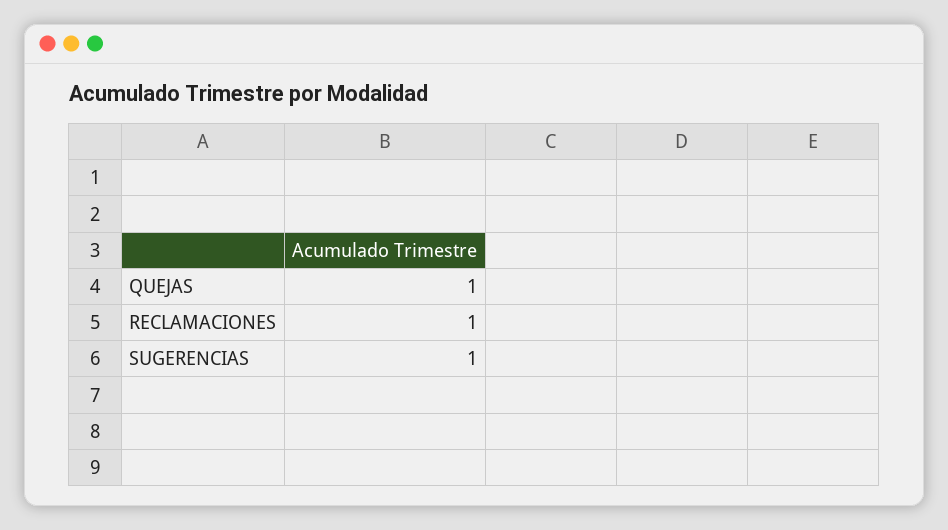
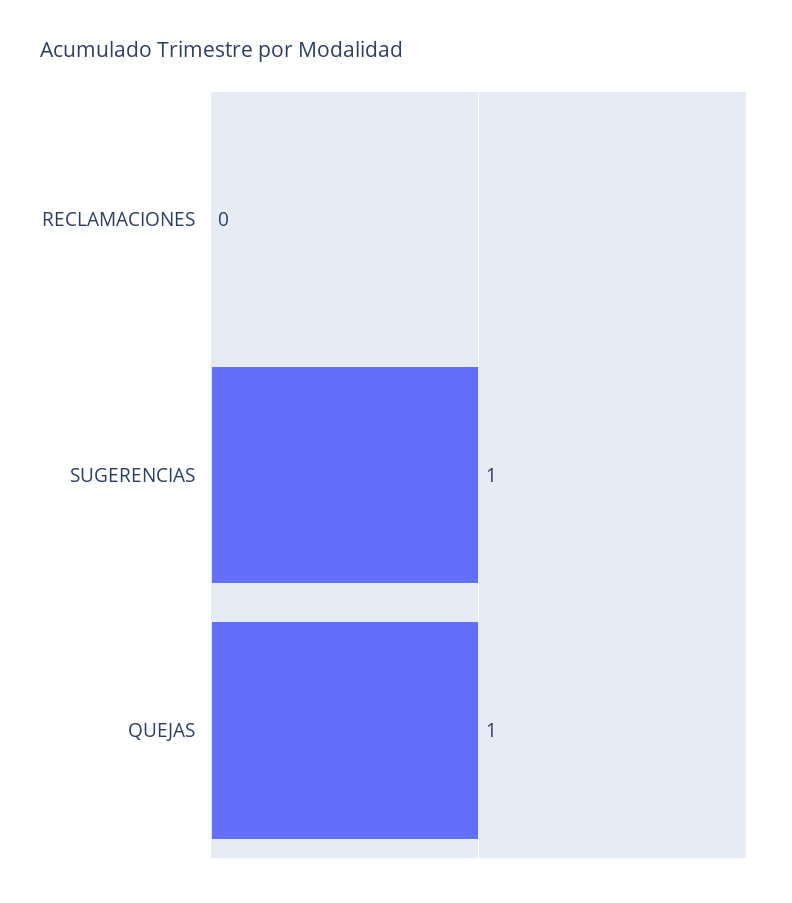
  {
    "QUEJAS": 1,
-   "RECLAMACIONES": 1,
+   "RECLAMACIONES": 0,
    "SUGERENCIAS": 1
  }

